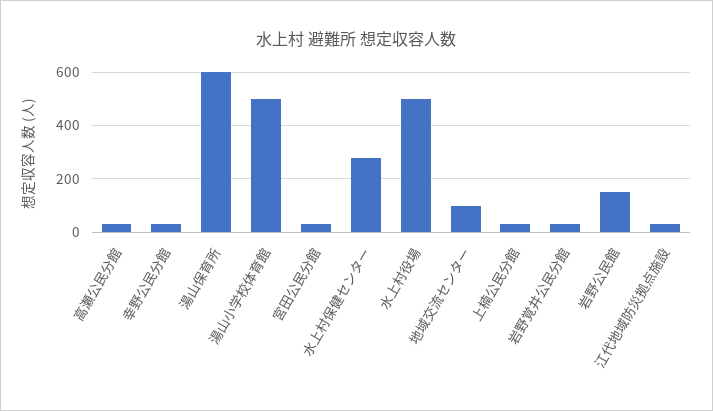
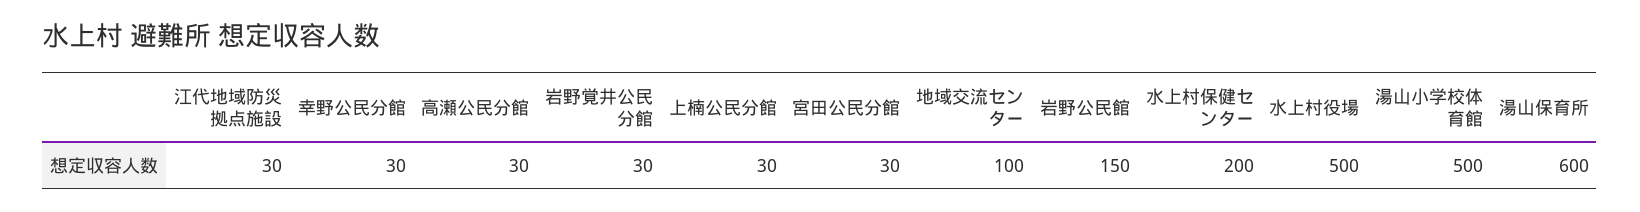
  {
    "高瀬公民分館": 30,
    "幸野公民分館": 30,
    "湯山保育所": 600,
    "湯山小学校体育館": 500,
    "宮田公民分館": 30,
-   "水上村保健センター": 275,
+   "水上村保健センター": 200,
    "水上村役場": 500,
    "地域交流センター": 100,
    "上楠公民分館": 30,
    "岩野覚井公民分館": 30,
    "岩野公民館": 150,
    "江代地域防災拠点施設": 30
  }

